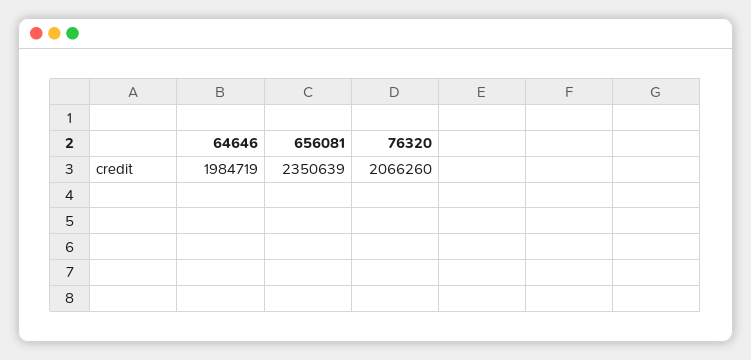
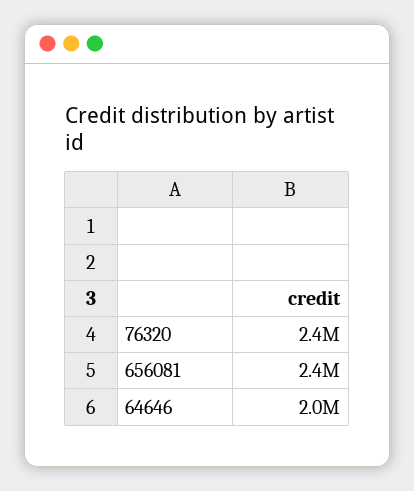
  {
    "64646": 1984719,
    "656081": 2350639,
-   "76320": 2066260
+   "76320": 2400000
  }

